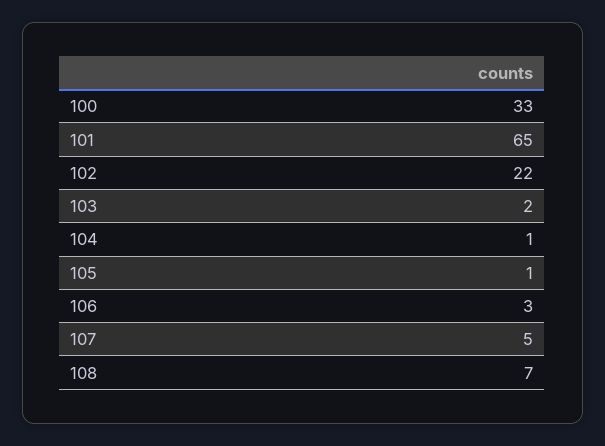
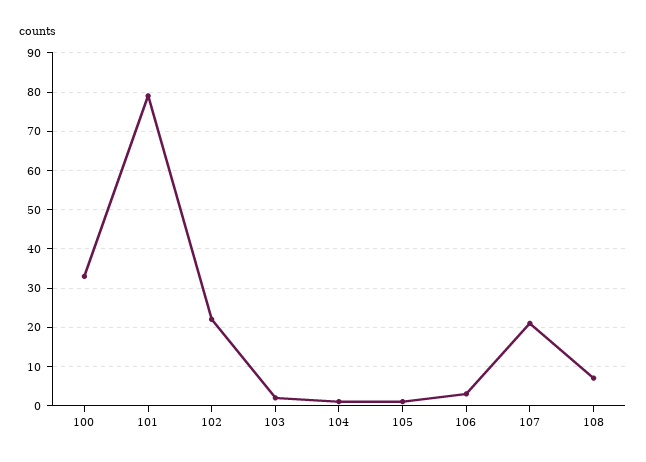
  {
    "100": 33,
-   "101": 65,
+   "101": 80,
    "102": 22,
    "103": 2,
    "104": 1,
    "105": 1,
    "106": 3,
-   "107": 5,
+   "107": 20,
    "108": 7
  }

